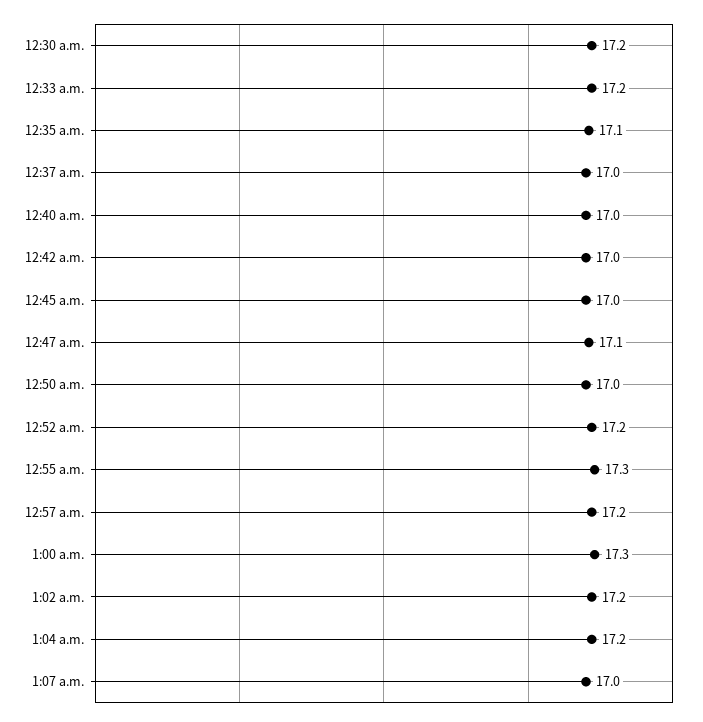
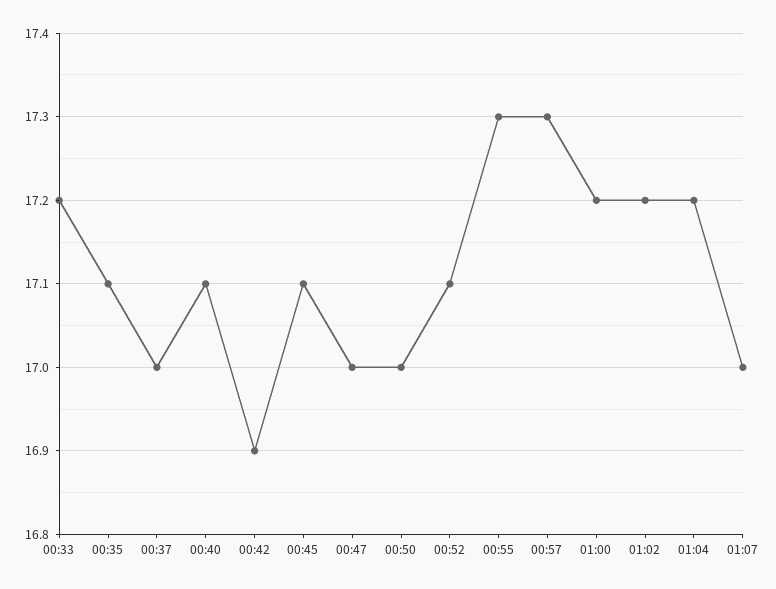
  {
-   "12:30 a.m.": 17.2,
    "12:33 a.m.": 17.2,
    "12:35 a.m.": 17.1,
    "12:37 a.m.": 17,
-   "12:40 a.m.": 17,
+   "12:40 a.m.": 17.1,
-   "12:42 a.m.": 17,
+   "12:42 a.m.": 16.9,
-   "12:45 a.m.": 17,
+   "12:45 a.m.": 17.1,
-   "12:47 a.m.": 17.1,
+   "12:47 a.m.": 17,
    "12:50 a.m.": 17,
-   "12:52 a.m.": 17.2,
+   "12:52 a.m.": 17.1,
    "12:55 a.m.": 17.3,
-   "12:57 a.m.": 17.2,
+   "12:57 a.m.": 17.3,
-   "1:00 a.m.": 17.3,
+   "1:00 a.m.": 17.2,
    "1:02 a.m.": 17.2,
    "1:04 a.m.": 17.2,
    "1:07 a.m.": 17
  }

